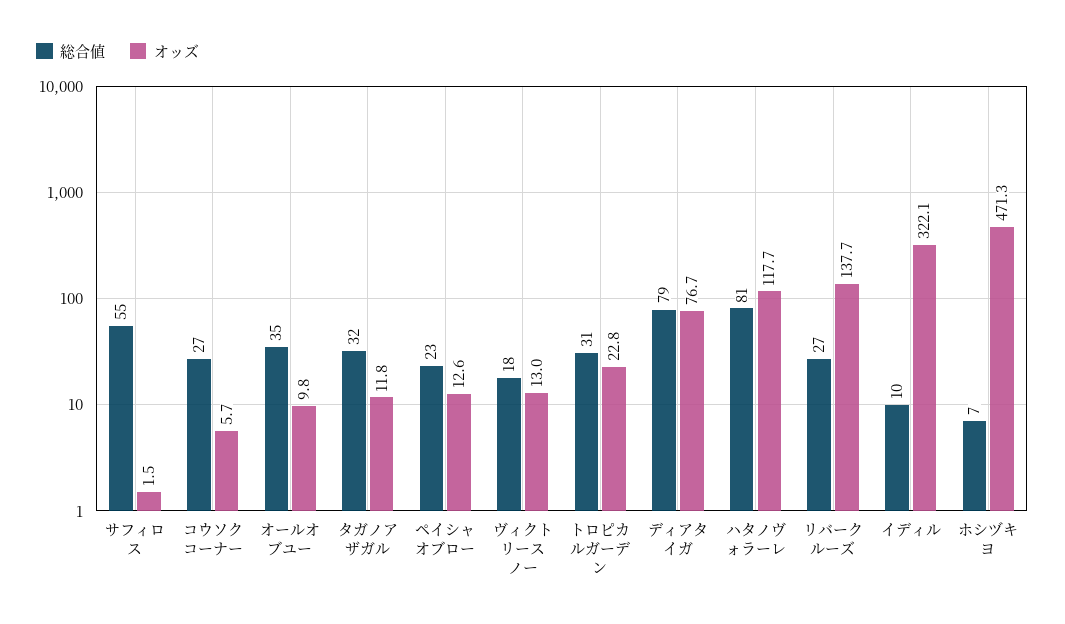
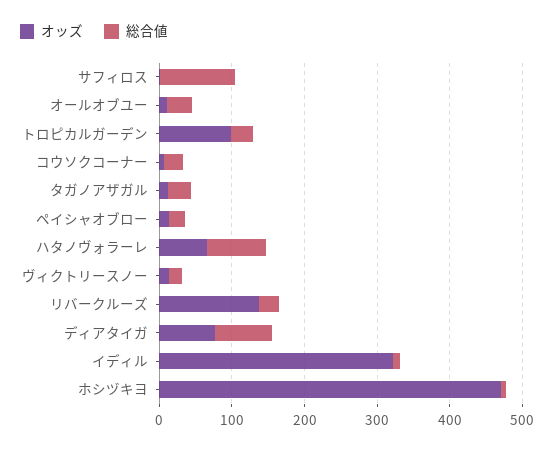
  {
    "総合値": {
-     "サフィロス": 55,
+     "サフィロス": 100,
      "コウソクコーナー": 27,
      "オールオブユー": 35,
      "タガノアザガル": 32,
      "ペイシャオブロー": 23,
      "ヴィクトリースノー": 18,
      "トロピカルガーデン": 31,
      "ディアタイガ": 79,
      "ハタノヴォラーレ": 81,
      "リバークルーズ": 27,
      "イディル": 10,
      "ホシヅキヨ": 7
    },
    "オッズ": {
      "サフィロス": 1.5,
      "コウソクコーナー": 5.7,
      "オールオブユー": 9.8,
      "タガノアザガル": 11.8,
      "ペイシャオブロー": 12.6,
      "ヴィクトリースノー": 13,
-     "トロピカルガーデン": 22.8,
+     "トロピカルガーデン": 100,
      "ディアタイガ": 76.7,
-     "ハタノヴォラーレ": 117.7,
+     "ハタノヴォラーレ": 60,
      "リバークルーズ": 137.7,
      "イディル": 322.1,
      "ホシヅキヨ": 471.3
    }
  }

